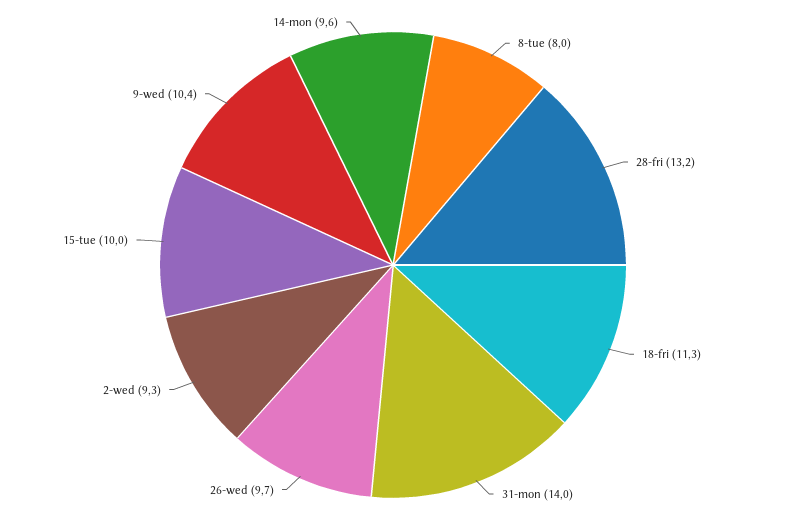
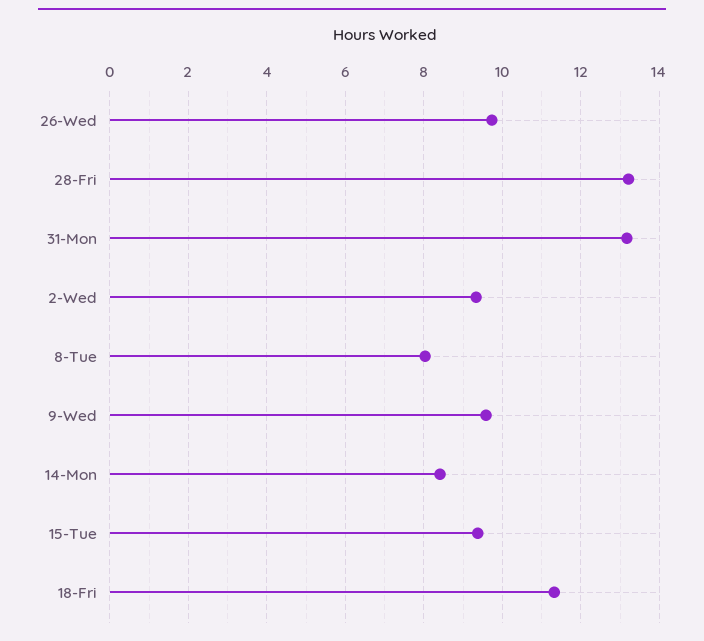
  {
    "8-tue": 8,
    "28-fri": 13.2,
    "18-fri": 11.3,
-   "31-mon": 14,
+   "31-mon": 13.2,
    "26-wed": 9.7,
    "2-wed": 9.3,
-   "15-tue": 10,
+   "15-tue": 9.4,
-   "9-wed": 10.4,
+   "9-wed": 9.6,
-   "14-mon": 9.6
+   "14-mon": 8.4
  }

